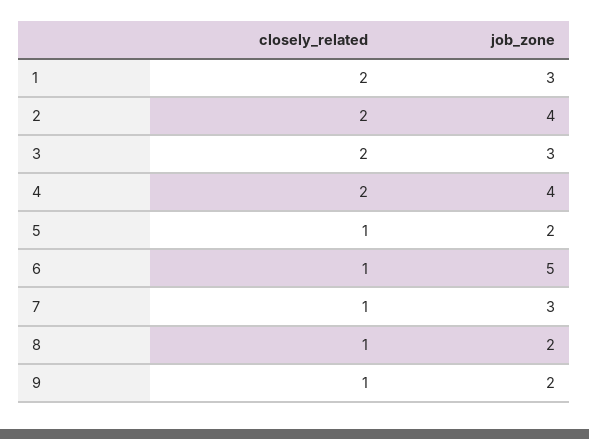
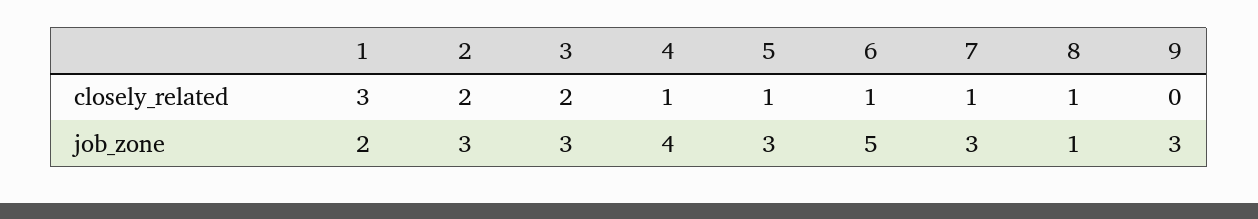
  {
    "closely_related": {
-     "1": 2,
+     "1": 3,
      "2": 2,
      "3": 2,
-     "4": 2,
+     "4": 1,
      "5": 1,
      "6": 1,
      "7": 1,
      "8": 1,
-     "9": 1
+     "9": 0
    },
    "job_zone": {
-     "1": 3,
+     "1": 2,
-     "2": 4,
+     "2": 3,
      "3": 3,
      "4": 4,
-     "5": 2,
+     "5": 3,
      "6": 5,
      "7": 3,
-     "8": 2,
+     "8": 1,
-     "9": 2
+     "9": 3
    }
  }

